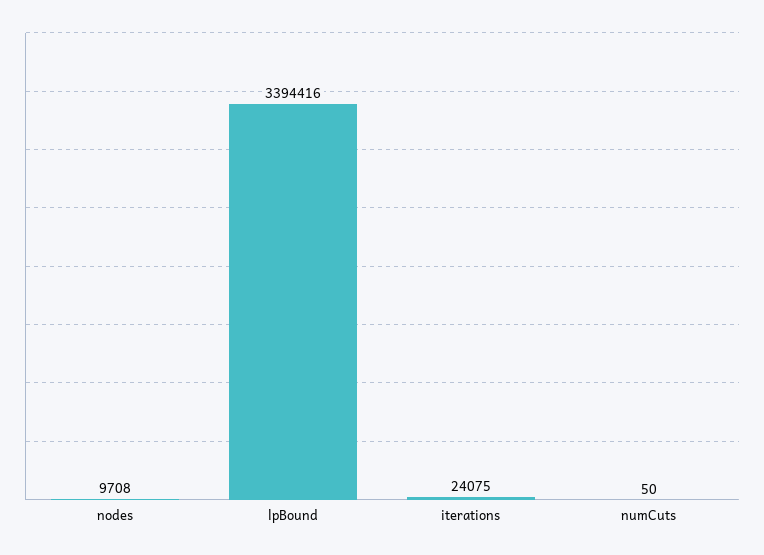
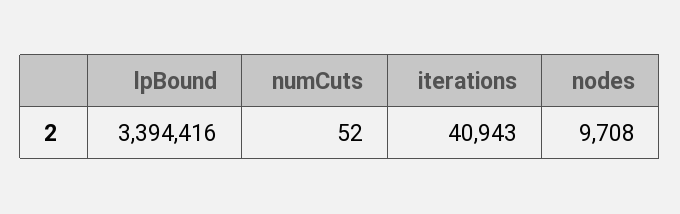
  {
    "nodes": 9708,
    "lpBound": 3394416,
-   "iterations": 24075,
+   "iterations": 40943,
-   "numCuts": 50
+   "numCuts": 52
  }

